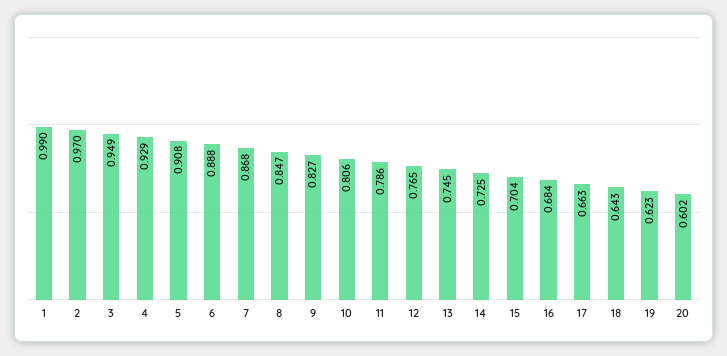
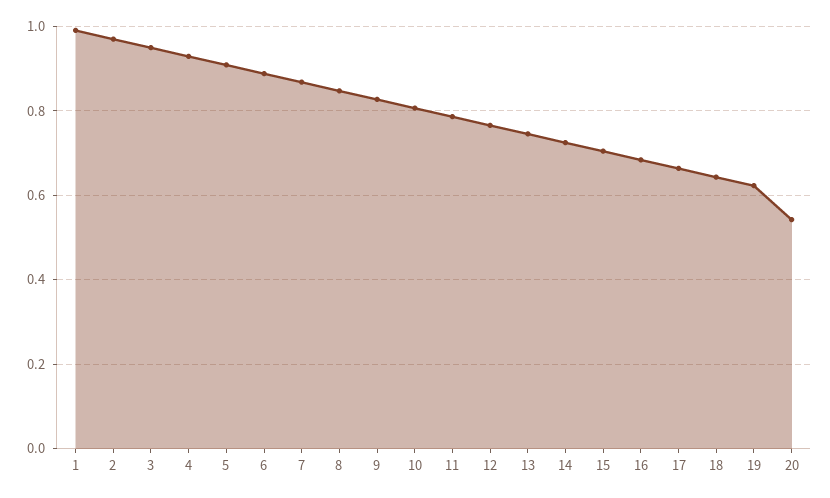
  {
    "1": 0.99,
    "2": 0.97,
    "3": 0.949,
    "4": 0.929,
    "5": 0.908,
    "6": 0.888,
    "7": 0.868,
    "8": 0.847,
    "9": 0.827,
    "10": 0.806,
    "11": 0.786,
    "12": 0.765,
    "13": 0.745,
    "14": 0.725,
    "15": 0.704,
    "16": 0.684,
    "17": 0.663,
    "18": 0.643,
    "19": 0.623,
-   "20": 0.602
+   "20": 0.54
  }

